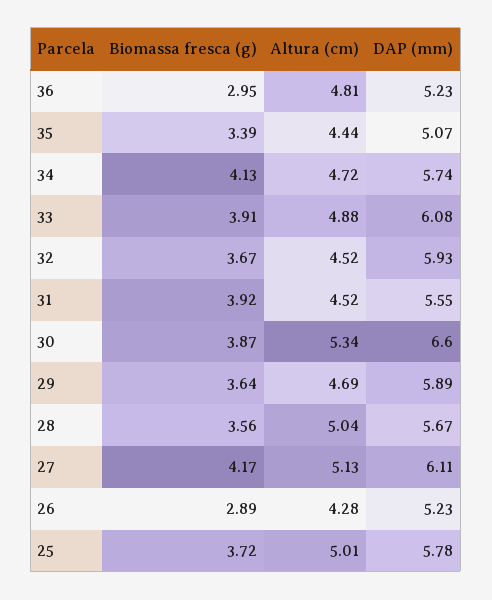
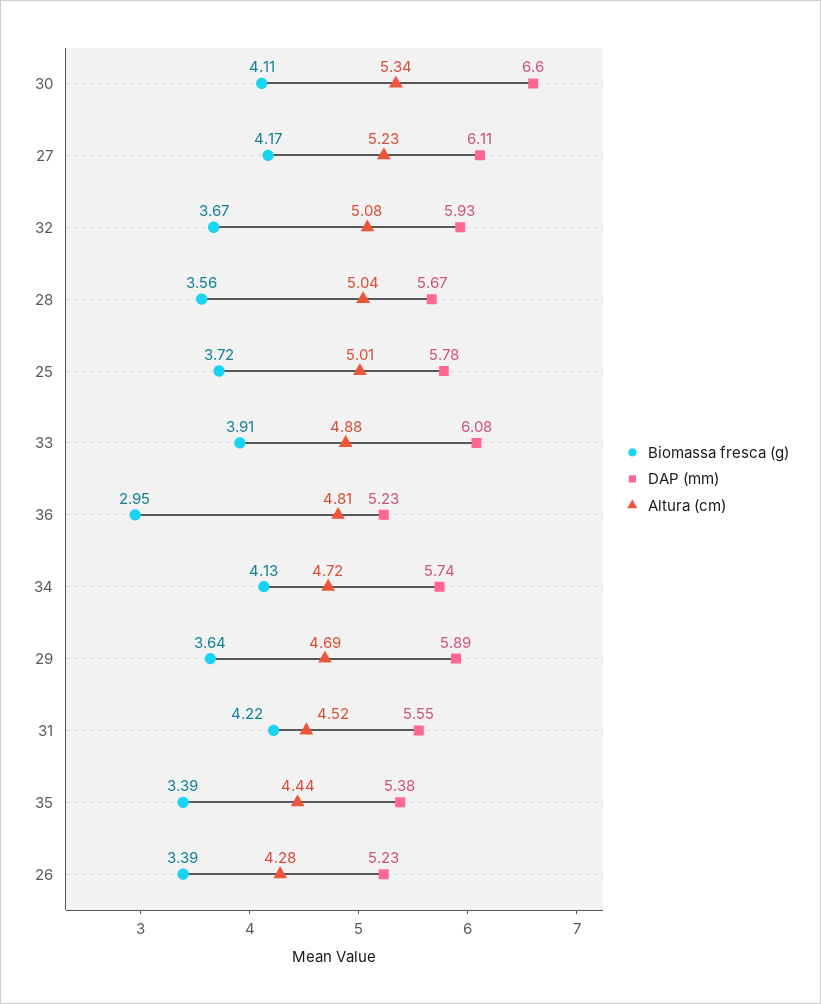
  {
    "Biomassa fresca (g)": {
      "36": 2.95,
      "35": 3.39,
      "34": 4.13,
      "33": 3.91,
      "32": 3.67,
-     "31": 3.92,
+     "31": 4.22,
-     "30": 3.87,
+     "30": 4.11,
      "29": 3.64,
      "28": 3.56,
      "27": 4.17,
-     "26": 2.89,
+     "26": 3.39,
      "25": 3.72
    },
    "Altura (cm)": {
      "36": 4.81,
      "35": 4.44,
      "34": 4.72,
      "33": 4.88,
-     "32": 4.52,
+     "32": 5.08,
      "31": 4.52,
      "30": 5.34,
      "29": 4.69,
      "28": 5.04,
-     "27": 5.13,
+     "27": 5.23,
      "26": 4.28,
      "25": 5.01
    },
    "DAP (mm)": {
      "36": 5.23,
-     "35": 5.07,
+     "35": 5.38,
      "34": 5.74,
      "33": 6.08,
      "32": 5.93,
      "31": 5.55,
      "30": 6.6,
      "29": 5.89,
      "28": 5.67,
      "27": 6.11,
      "26": 5.23,
      "25": 5.78
    }
  }

